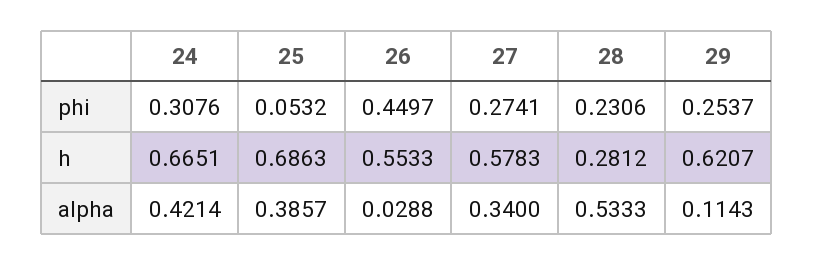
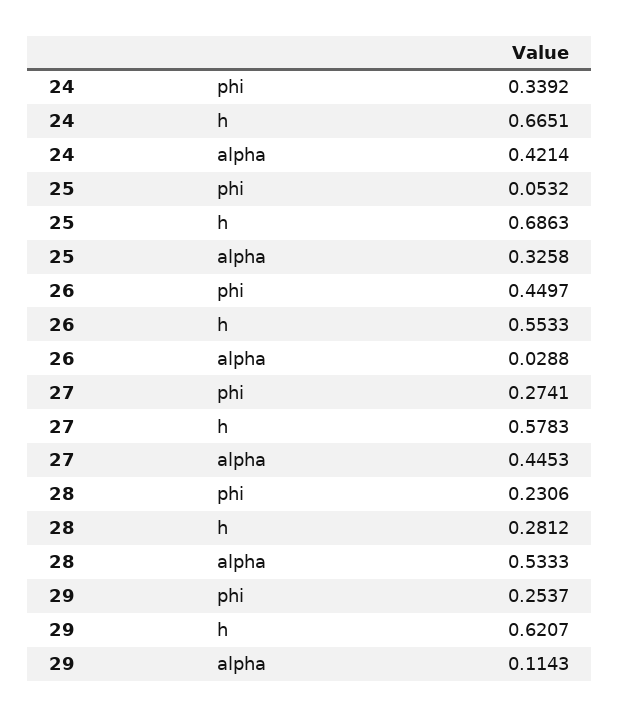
  {
    "24": {
-     "phi": 0.3076,
+     "phi": 0.3392,
      "h": 0.6651,
      "alpha": 0.4214
    },
    "25": {
      "phi": 0.0532,
      "h": 0.6863,
-     "alpha": 0.3857
+     "alpha": 0.3258
    },
    "26": {
      "phi": 0.4497,
      "h": 0.5533,
      "alpha": 0.0288
    },
    "27": {
      "phi": 0.2741,
      "h": 0.5783,
-     "alpha": 0.34
+     "alpha": 0.4453
    },
    "28": {
      "phi": 0.2306,
      "h": 0.2812,
      "alpha": 0.5333
    },
    "29": {
      "phi": 0.2537,
      "h": 0.6207,
      "alpha": 0.1143
    }
  }

